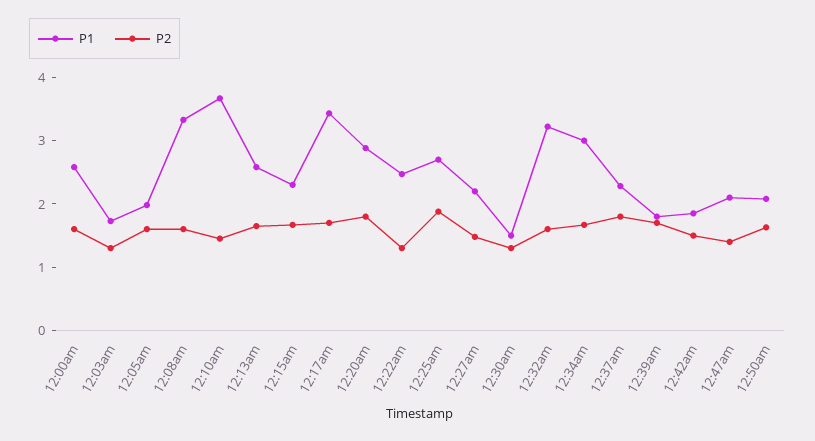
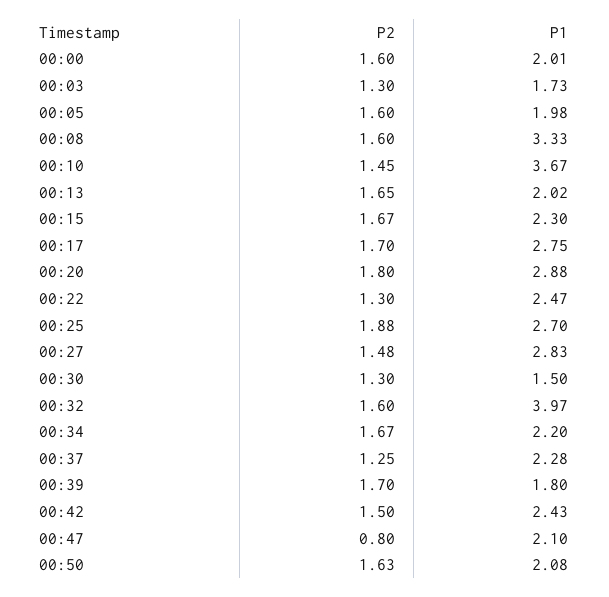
  {
    "P1": {
-     "12:00am": 2.6,
+     "12:00am": 2.01,
      "12:03am": 1.73,
      "12:05am": 1.98,
      "12:08am": 3.33,
      "12:10am": 3.67,
-     "12:13am": 2.6,
+     "12:13am": 2.02,
      "12:15am": 2.3,
-     "12:17am": 3.4,
+     "12:17am": 2.75,
      "12:20am": 2.88,
      "12:22am": 2.47,
      "12:25am": 2.7,
-     "12:27am": 2.2,
+     "12:27am": 2.83,
      "12:30am": 1.5,
-     "12:32am": 3.2,
+     "12:32am": 3.97,
-     "12:34am": 3,
+     "12:34am": 2.2,
      "12:37am": 2.28,
      "12:39am": 1.8,
-     "12:42am": 1.8,
+     "12:42am": 2.43,
      "12:47am": 2.1,
      "12:50am": 2.08
    },
    "P2": {
      "12:00am": 1.6,
      "12:03am": 1.3,
      "12:05am": 1.6,
      "12:08am": 1.6,
      "12:10am": 1.45,
      "12:13am": 1.65,
      "12:15am": 1.67,
      "12:17am": 1.7,
      "12:20am": 1.8,
      "12:22am": 1.3,
      "12:25am": 1.88,
      "12:27am": 1.48,
      "12:30am": 1.3,
      "12:32am": 1.6,
      "12:34am": 1.67,
-     "12:37am": 1.8,
+     "12:37am": 1.25,
      "12:39am": 1.7,
      "12:42am": 1.5,
-     "12:47am": 1.4,
+     "12:47am": 0.8,
      "12:50am": 1.63
    }
  }

